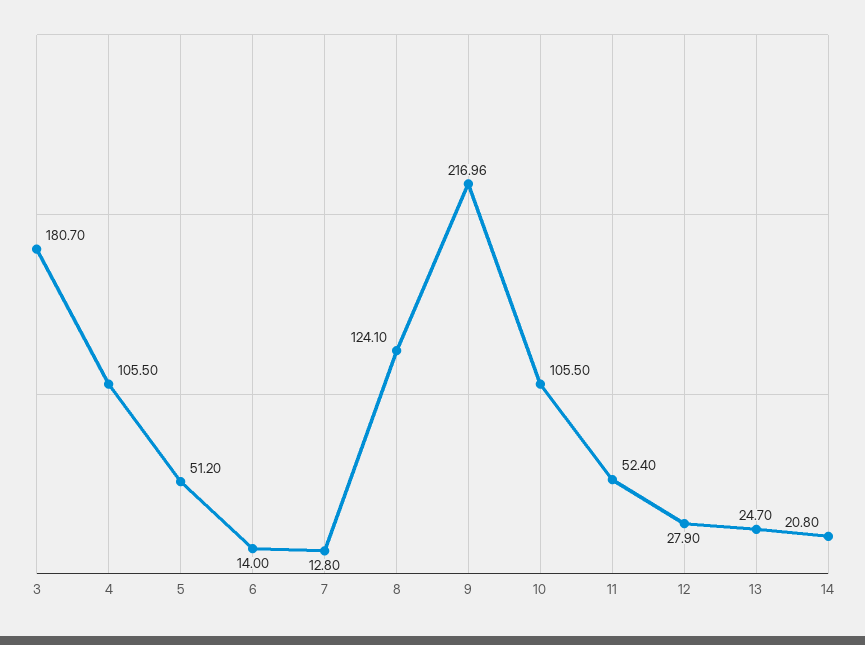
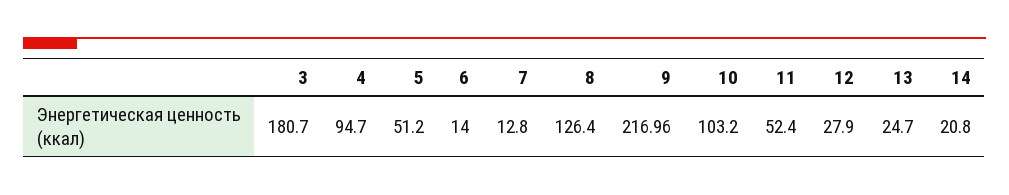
  {
    "3": 180.7,
-   "4": 105.5,
+   "4": 94.7,
    "5": 51.2,
    "6": 14,
    "7": 12.8,
-   "8": 124.1,
+   "8": 126.4,
    "9": 216.96,
-   "10": 105.5,
+   "10": 103.2,
    "11": 52.4,
    "12": 27.9,
    "13": 24.7,
    "14": 20.8
  }

